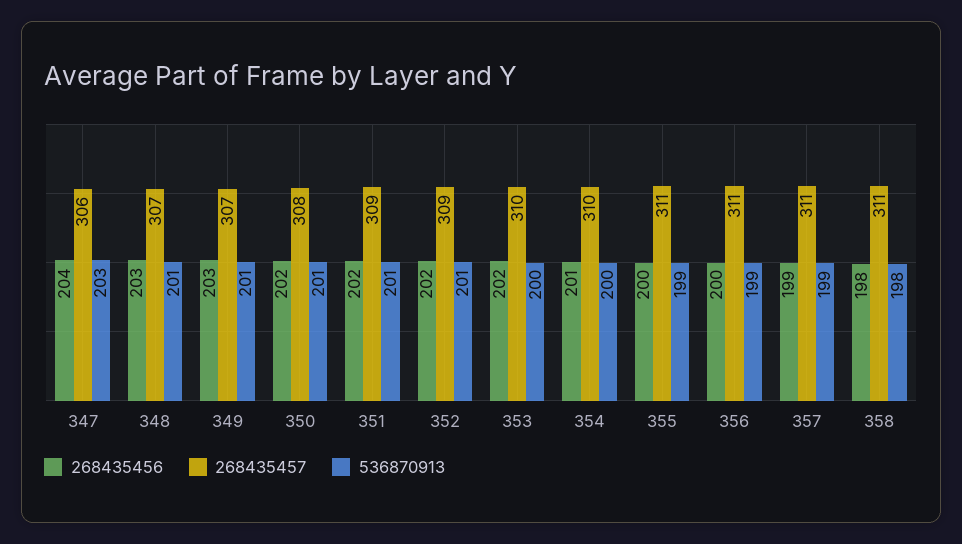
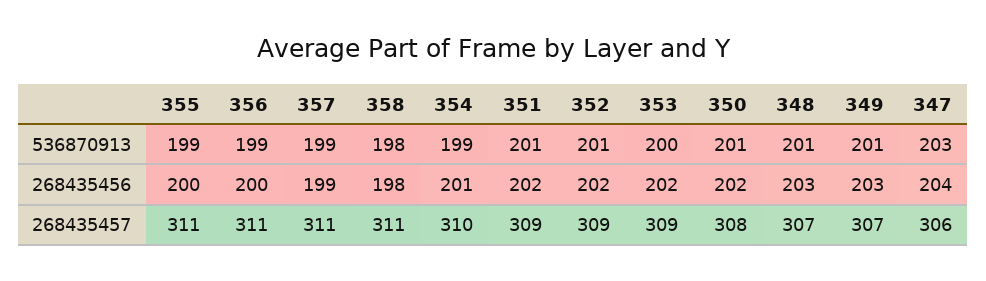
  {
    "268435456": {
      "347": 204,
      "348": 203,
      "349": 203,
      "350": 202,
      "351": 202,
      "352": 202,
      "353": 202,
      "354": 201,
      "355": 200,
      "356": 200,
      "357": 199,
      "358": 198
    },
    "268435457": {
      "347": 306,
      "348": 307,
      "349": 307,
      "350": 308,
      "351": 309,
      "352": 309,
-     "353": 310,
+     "353": 309,
      "354": 310,
      "355": 311,
      "356": 311,
      "357": 311,
      "358": 311
    },
    "536870913": {
      "347": 203,
      "348": 201,
      "349": 201,
      "350": 201,
      "351": 201,
      "352": 201,
      "353": 200,
-     "354": 200,
+     "354": 199,
      "355": 199,
      "356": 199,
      "357": 199,
      "358": 198
    }
  }

